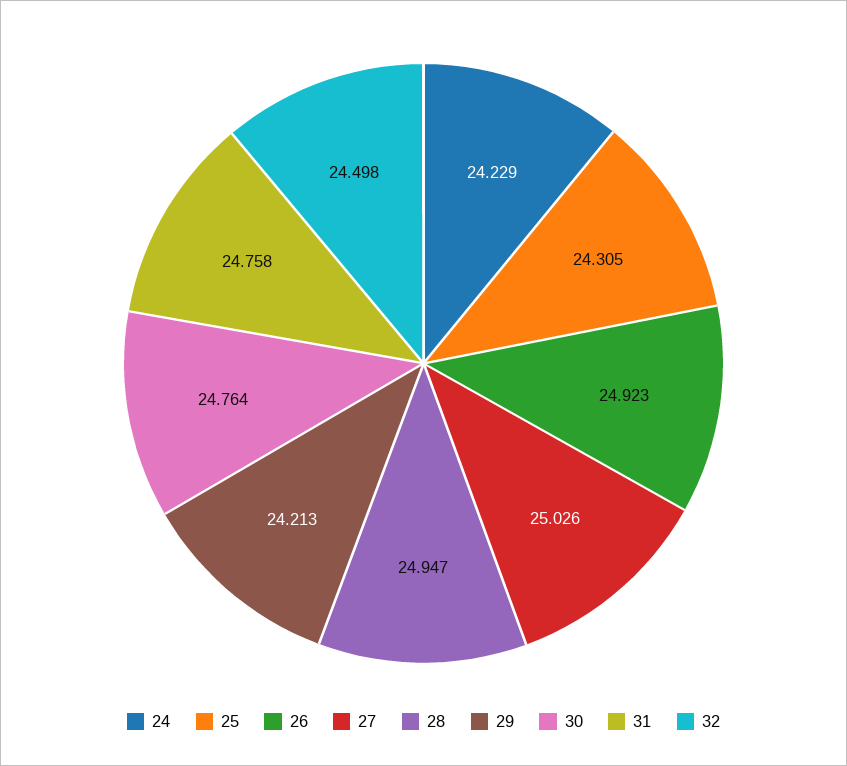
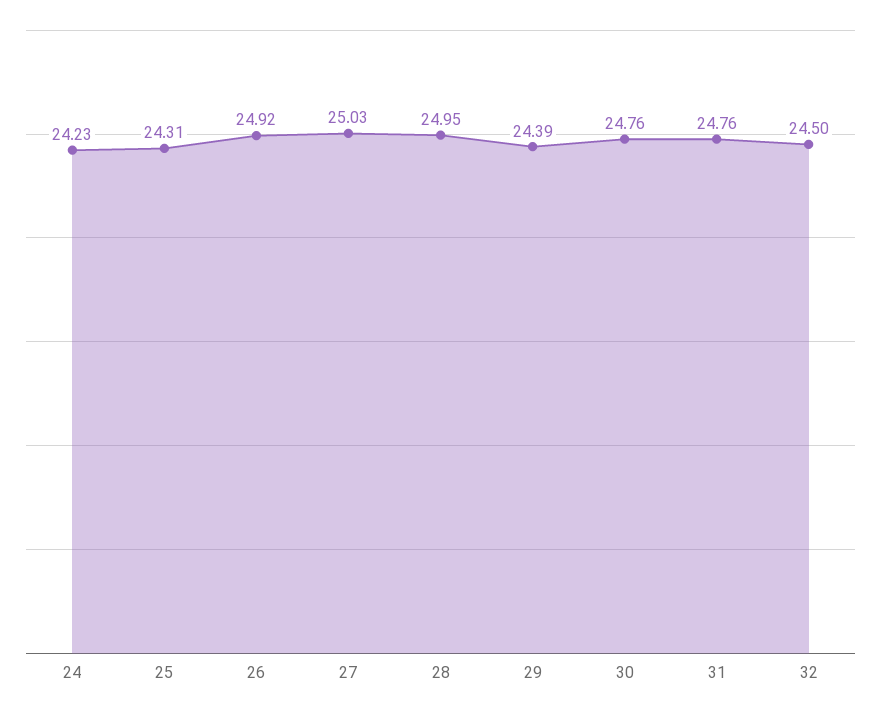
  {
    "24": 24.229,
    "25": 24.305,
    "26": 24.923,
    "27": 25.026,
    "28": 24.947,
-   "29": 24.213,
+   "29": 24.39,
    "30": 24.764,
    "31": 24.758,
    "32": 24.498
  }

